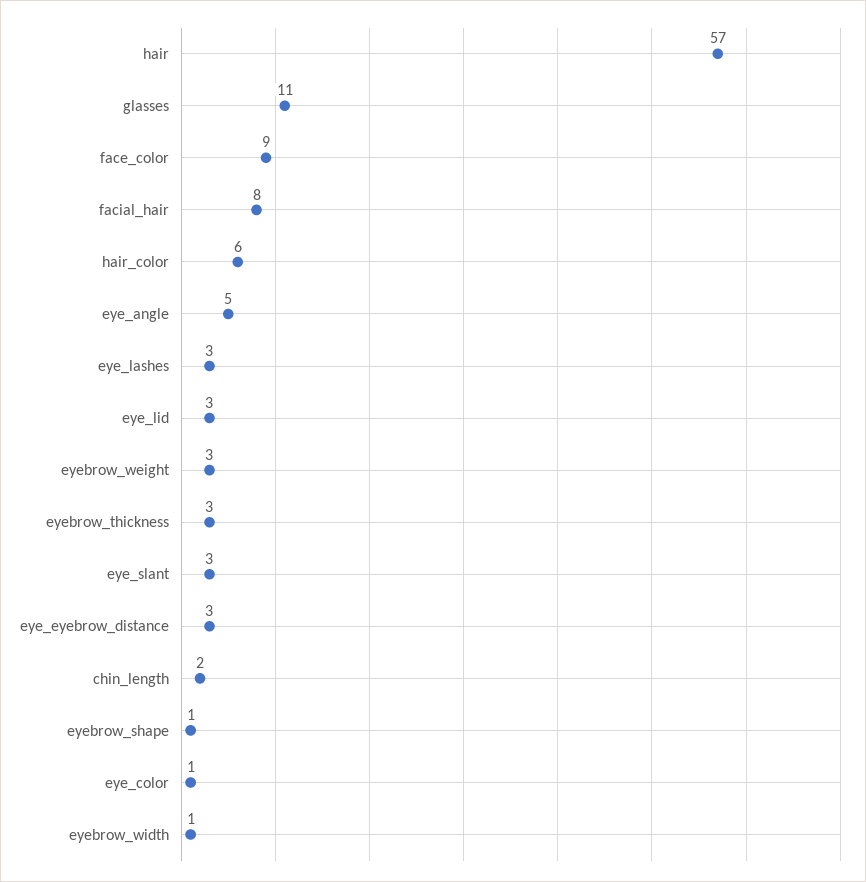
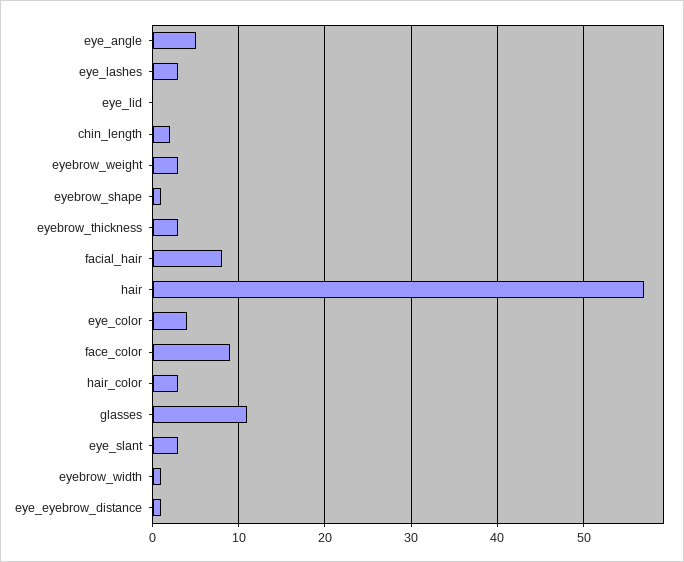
  {
    "hair": 57,
    "glasses": 11,
    "face_color": 9,
    "facial_hair": 8,
-   "hair_color": 6,
+   "hair_color": 3,
    "eye_angle": 5,
    "eye_lashes": 3,
-   "eye_lid": 3,
+   "eye_lid": 0,
    "eyebrow_weight": 3,
    "eyebrow_thickness": 3,
    "eye_slant": 3,
-   "eye_eyebrow_distance": 3,
+   "eye_eyebrow_distance": 1,
    "chin_length": 2,
    "eyebrow_shape": 1,
-   "eye_color": 1,
+   "eye_color": 4,
    "eyebrow_width": 1
  }

